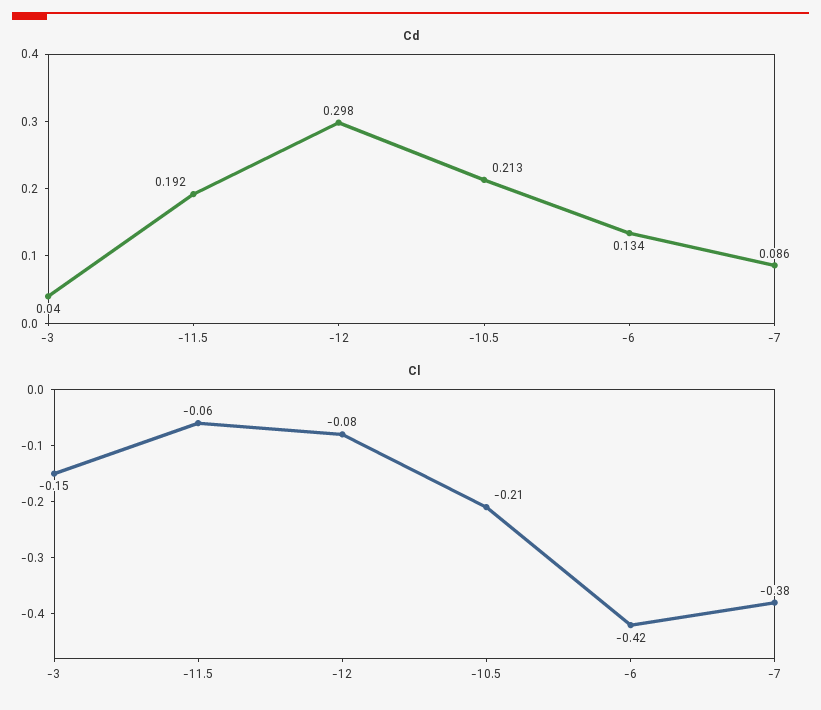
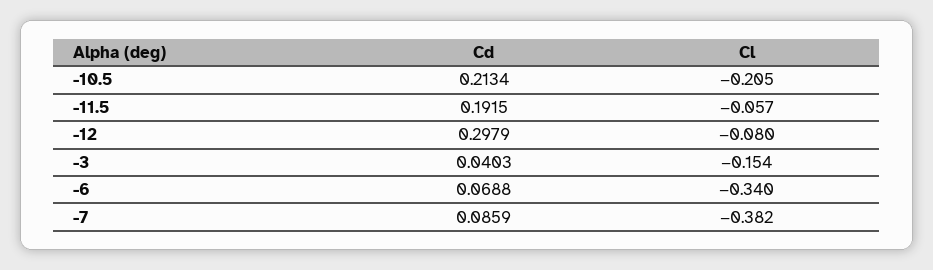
  {
    "Cd": {
      "-3": 0.0403,
      "-11.5": 0.1915,
      "-12": 0.2979,
      "-10.5": 0.2134,
-     "-6": 0.134,
+     "-6": 0.0688,
      "-7": 0.0859
    },
    "Cl": {
      "-3": -0.154,
      "-11.5": -0.057,
      "-12": -0.08,
      "-10.5": -0.205,
-     "-6": -0.42,
+     "-6": -0.34,
      "-7": -0.382
    }
  }

